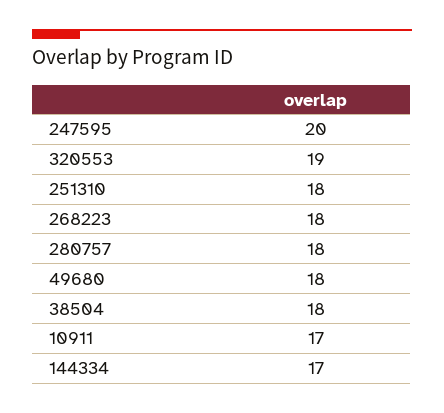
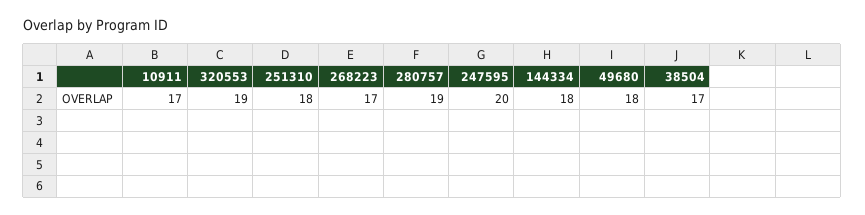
  {
    "247595": 20,
    "320553": 19,
    "251310": 18,
-   "268223": 18,
+   "268223": 17,
-   "280757": 18,
+   "280757": 19,
    "49680": 18,
-   "38504": 18,
+   "38504": 17,
    "10911": 17,
-   "144334": 17
+   "144334": 18
  }

